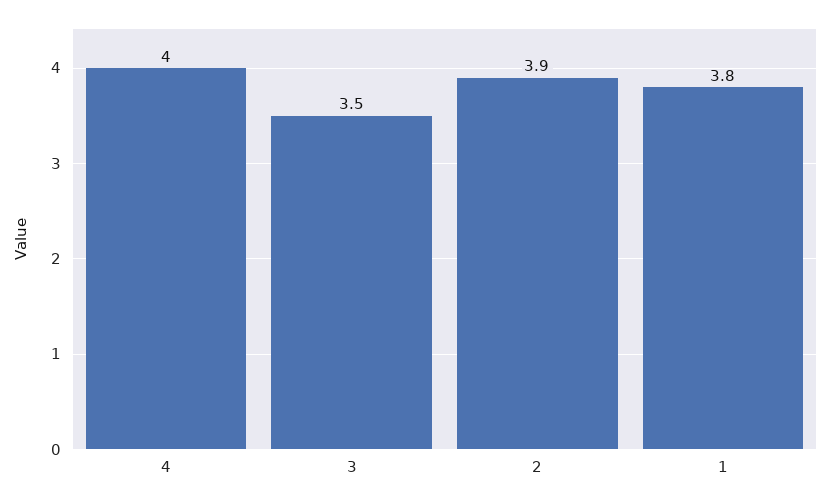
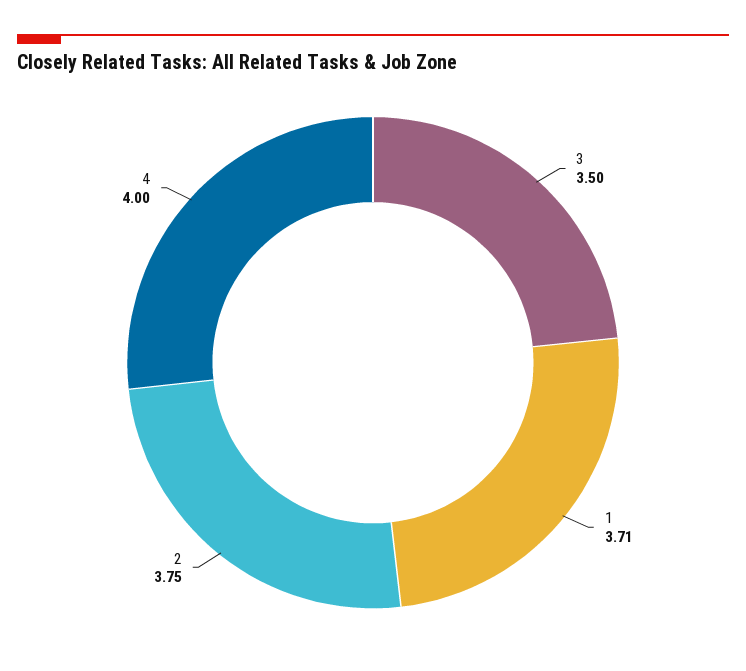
  {
    "4": 4,
    "3": 3.5,
-   "2": 3.9,
+   "2": 3.75,
-   "1": 3.8
+   "1": 3.71
  }

